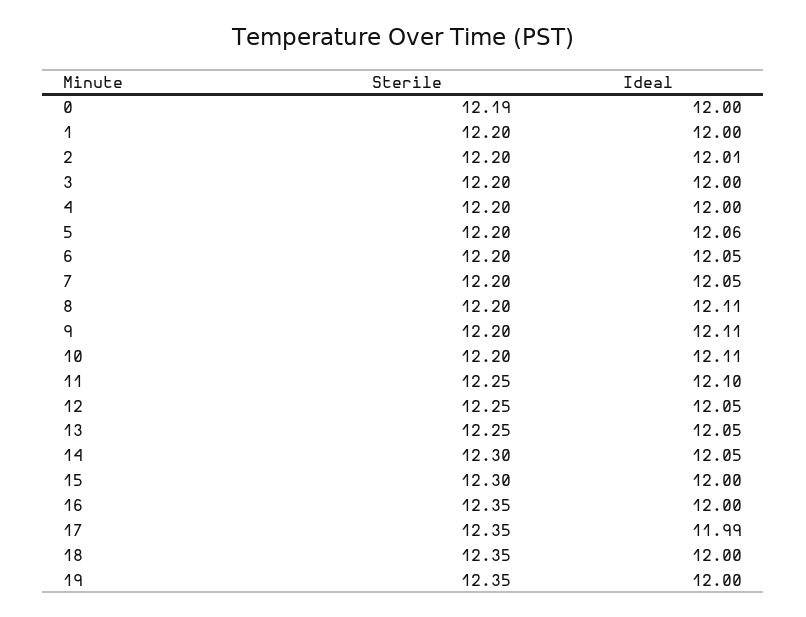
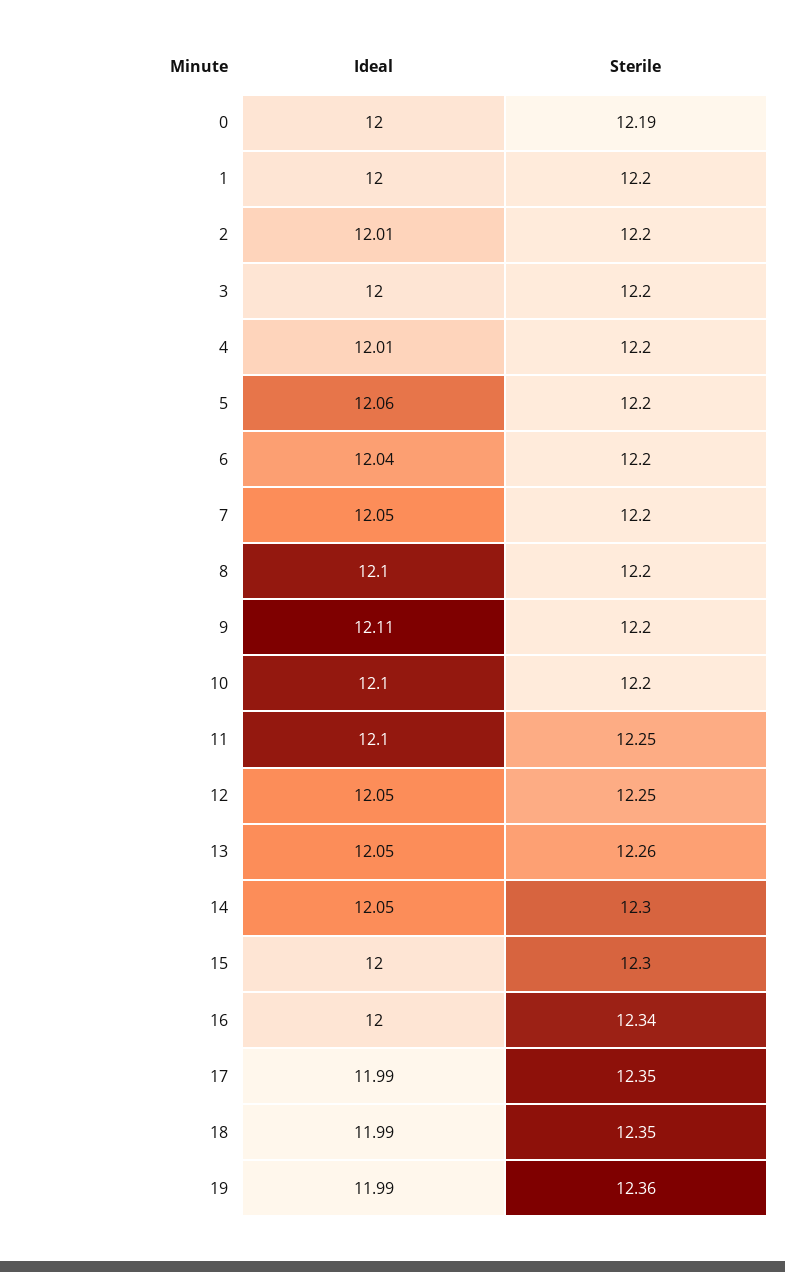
  {
    "Sterile": {
      "0": 12.19,
      "1": 12.2,
      "2": 12.2,
      "3": 12.2,
      "4": 12.2,
      "5": 12.2,
      "6": 12.2,
      "7": 12.2,
      "8": 12.2,
      "9": 12.2,
      "10": 12.2,
      "11": 12.25,
      "12": 12.25,
-     "13": 12.25,
+     "13": 12.26,
      "14": 12.3,
      "15": 12.3,
-     "16": 12.35,
+     "16": 12.34,
      "17": 12.35,
      "18": 12.35,
-     "19": 12.35
+     "19": 12.36
    },
    "Ideal": {
      "0": 12,
      "1": 12,
      "2": 12.01,
      "3": 12,
-     "4": 12,
+     "4": 12.01,
      "5": 12.06,
-     "6": 12.05,
+     "6": 12.04,
      "7": 12.05,
-     "8": 12.11,
+     "8": 12.1,
      "9": 12.11,
-     "10": 12.11,
+     "10": 12.1,
      "11": 12.1,
      "12": 12.05,
      "13": 12.05,
      "14": 12.05,
      "15": 12,
      "16": 12,
      "17": 11.99,
-     "18": 12,
+     "18": 11.99,
-     "19": 12
+     "19": 11.99
    }
  }

